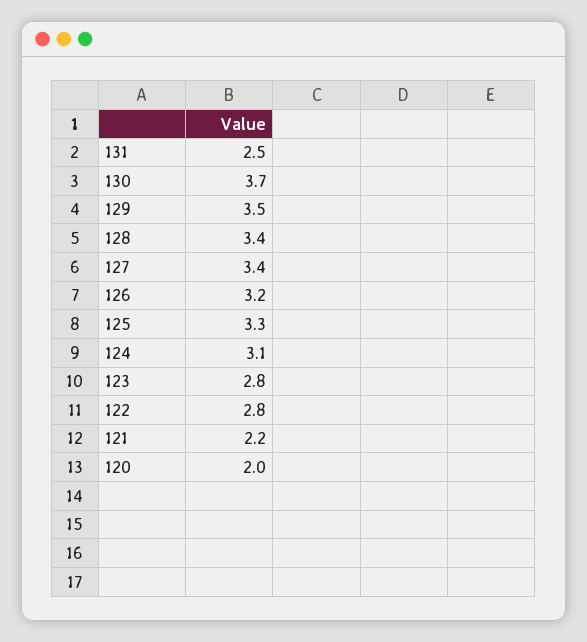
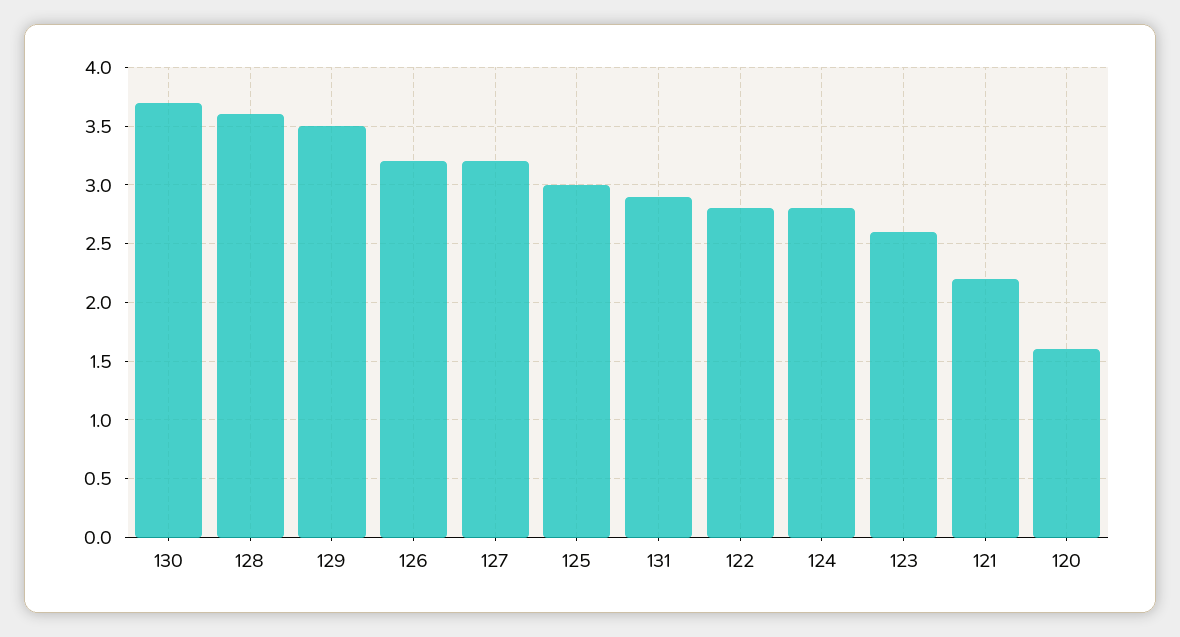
  {
-   "131": 2.5,
+   "131": 2.9,
    "130": 3.7,
    "129": 3.5,
-   "128": 3.4,
+   "128": 3.6,
-   "127": 3.4,
+   "127": 3.2,
    "126": 3.2,
-   "125": 3.3,
+   "125": 3,
-   "124": 3.1,
+   "124": 2.8,
-   "123": 2.8,
+   "123": 2.6,
    "122": 2.8,
    "121": 2.2,
-   "120": 2
+   "120": 1.6
  }

